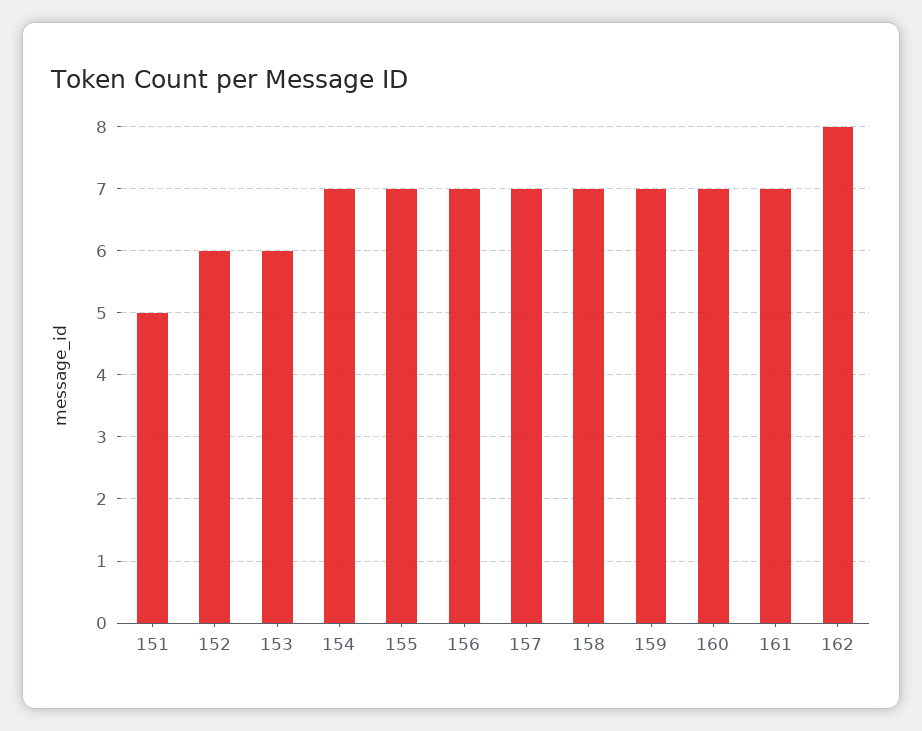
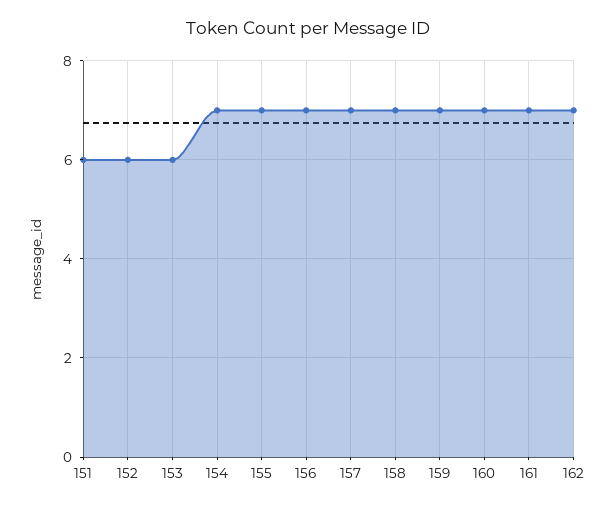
  {
-   "151": 5,
+   "151": 6,
    "152": 6,
    "153": 6,
    "154": 7,
    "155": 7,
    "156": 7,
    "157": 7,
    "158": 7,
    "159": 7,
    "160": 7,
    "161": 7,
-   "162": 8
+   "162": 7
  }

